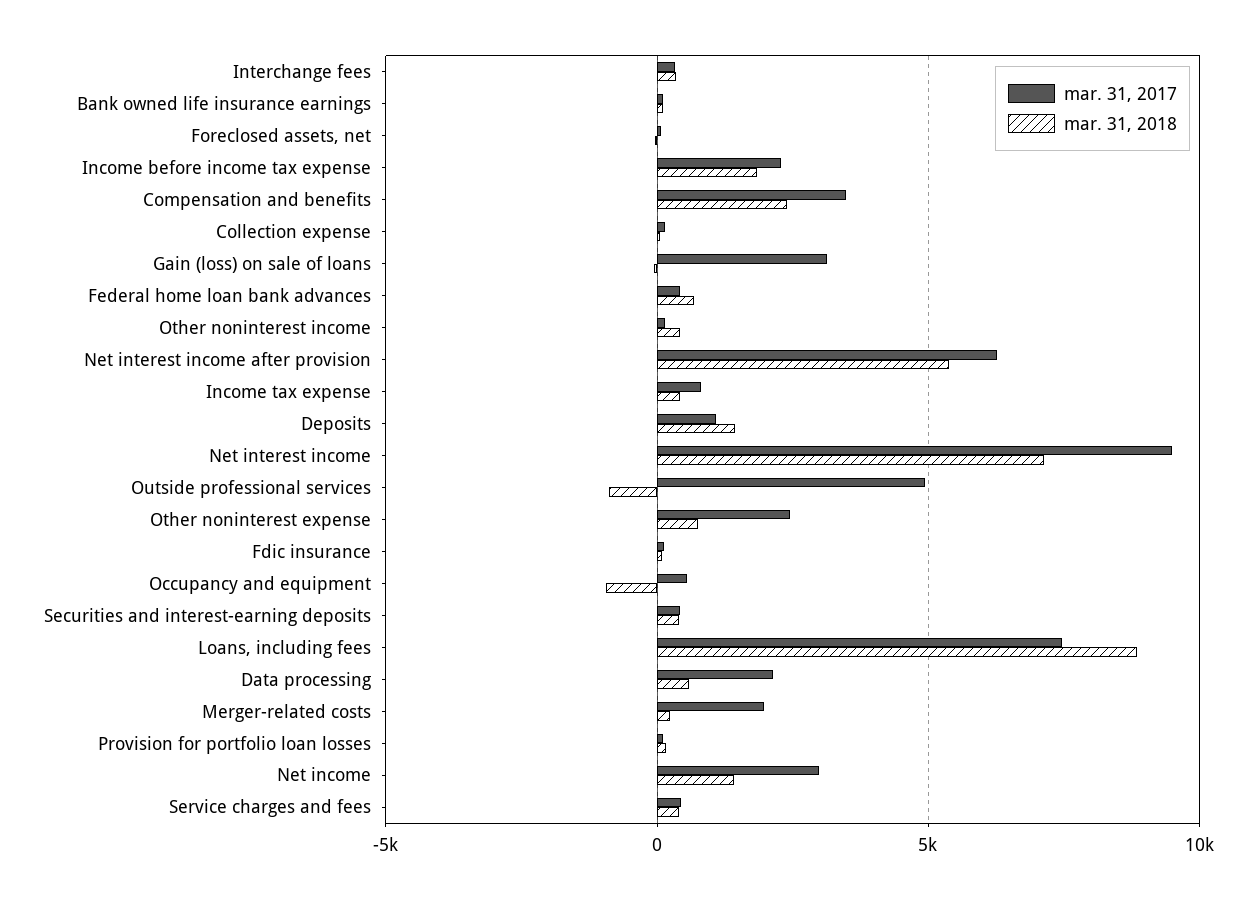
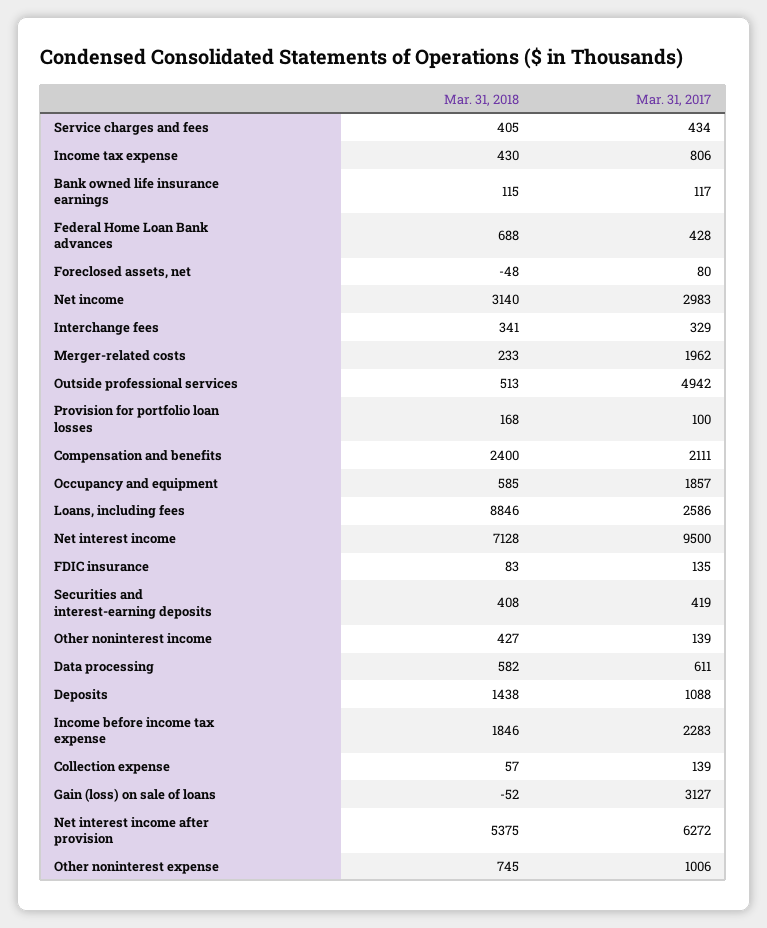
  {
    "mar. 31, 2017": {
      "Interchange fees": 329,
      "Bank owned life insurance earnings": 117,
      "Foreclosed assets, net": 80,
      "Income before income tax expense": 2283,
-     "Compensation and benefits": 3500,
+     "Compensation and benefits": 2111,
      "Collection expense": 139,
      "Gain (loss) on sale of loans": 3127,
      "Federal home loan bank advances": 428,
      "Other noninterest income": 139,
      "Net interest income after provision": 6272,
      "Income tax expense": 806,
      "Deposits": 1088,
      "Net interest income": 9500,
      "Outside professional services": 4942,
-     "Other noninterest expense": 2500,
+     "Other noninterest expense": 1006,
      "Fdic insurance": 135,
-     "Occupancy and equipment": 500,
+     "Occupancy and equipment": 1857,
      "Securities and interest-earning deposits": 419,
-     "Loans, including fees": 7500,
+     "Loans, including fees": 2586,
-     "Data processing": 2000,
+     "Data processing": 611,
      "Merger-related costs": 1962,
      "Provision for portfolio loan losses": 100,
      "Net income": 2983,
      "Service charges and fees": 434
    },
    "mar. 31, 2018": {
      "Interchange fees": 341,
      "Bank owned life insurance earnings": 115,
      "Foreclosed assets, net": -48,
      "Income before income tax expense": 1846,
      "Compensation and benefits": 2400,
      "Collection expense": 57,
      "Gain (loss) on sale of loans": -52,
      "Federal home loan bank advances": 688,
      "Other noninterest income": 427,
      "Net interest income after provision": 5375,
      "Income tax expense": 430,
      "Deposits": 1438,
      "Net interest income": 7128,
-     "Outside professional services": -1000,
+     "Outside professional services": 513,
      "Other noninterest expense": 745,
      "Fdic insurance": 83,
-     "Occupancy and equipment": -1000,
+     "Occupancy and equipment": 585,
      "Securities and interest-earning deposits": 408,
      "Loans, including fees": 8846,
      "Data processing": 582,
      "Merger-related costs": 233,
      "Provision for portfolio loan losses": 168,
-     "Net income": 1500,
+     "Net income": 3140,
      "Service charges and fees": 405
    }
  }

